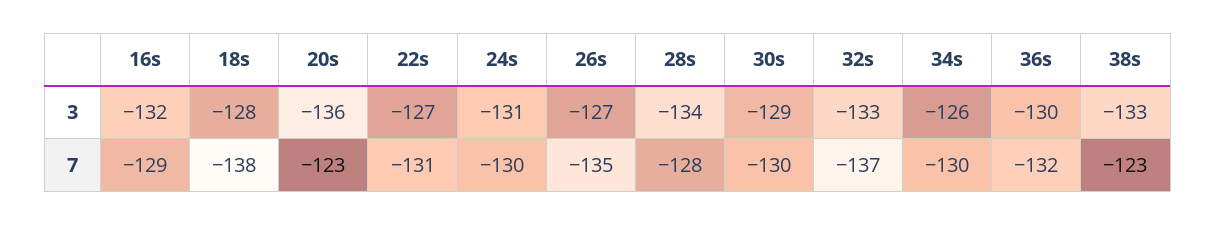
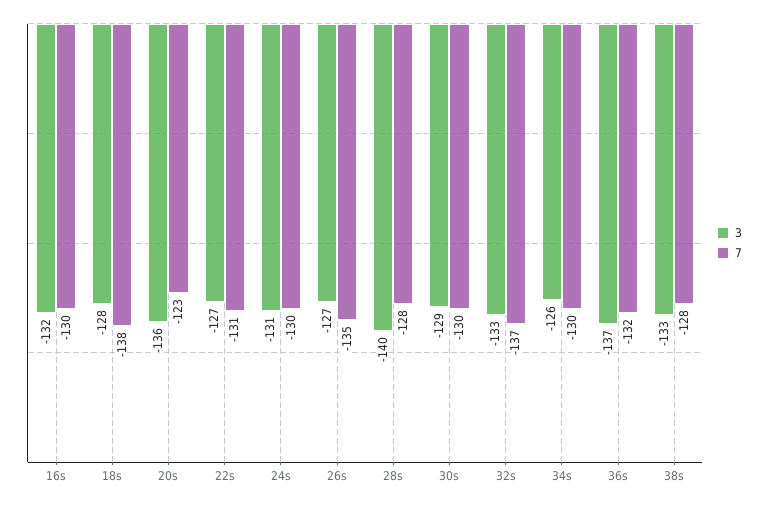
  {
    "3": {
      "16s": -132,
      "18s": -128,
      "20s": -136,
      "22s": -127,
      "24s": -131,
      "26s": -127,
-     "28s": -134,
+     "28s": -140,
      "30s": -129,
      "32s": -133,
      "34s": -126,
-     "36s": -130,
+     "36s": -137,
      "38s": -133
    },
    "7": {
-     "16s": -129,
+     "16s": -130,
      "18s": -138,
      "20s": -123,
      "22s": -131,
      "24s": -130,
      "26s": -135,
      "28s": -128,
      "30s": -130,
      "32s": -137,
      "34s": -130,
      "36s": -132,
-     "38s": -123
+     "38s": -128
    }
  }

